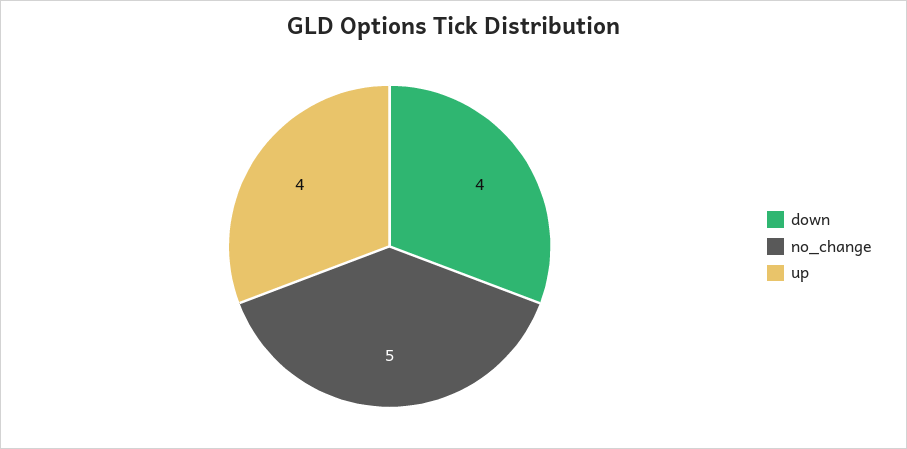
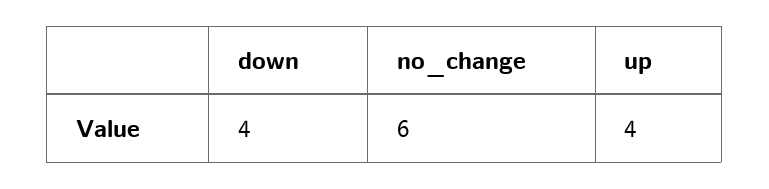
  {
    "down": 4,
-   "no_change": 5,
+   "no_change": 6,
    "up": 4
  }

